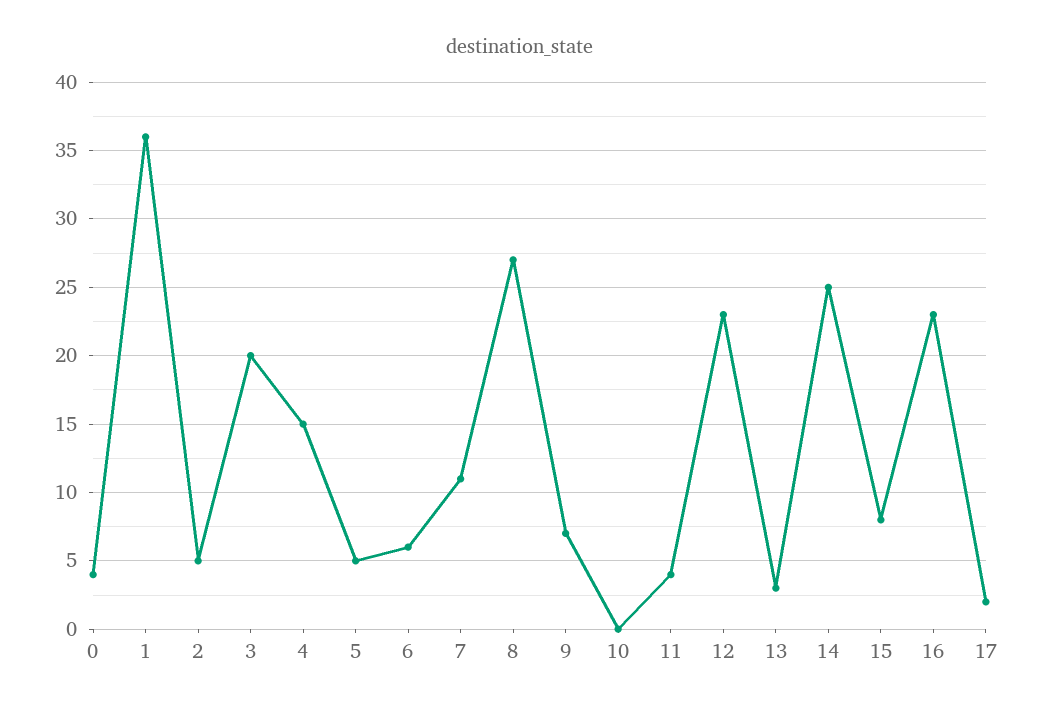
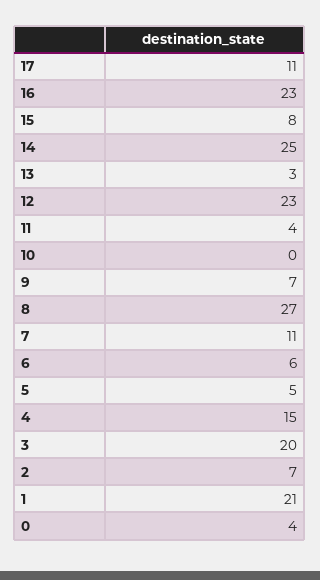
  {
    "0": 4,
-   "1": 36,
+   "1": 21,
-   "2": 5,
+   "2": 7,
    "3": 20,
    "4": 15,
    "5": 5,
    "6": 6,
    "7": 11,
    "8": 27,
    "9": 7,
    "10": 0,
    "11": 4,
    "12": 23,
    "13": 3,
    "14": 25,
    "15": 8,
    "16": 23,
-   "17": 2
+   "17": 11
  }

